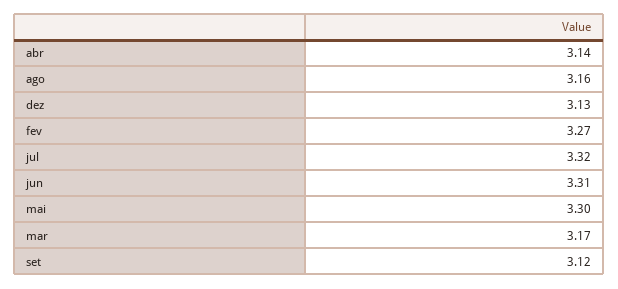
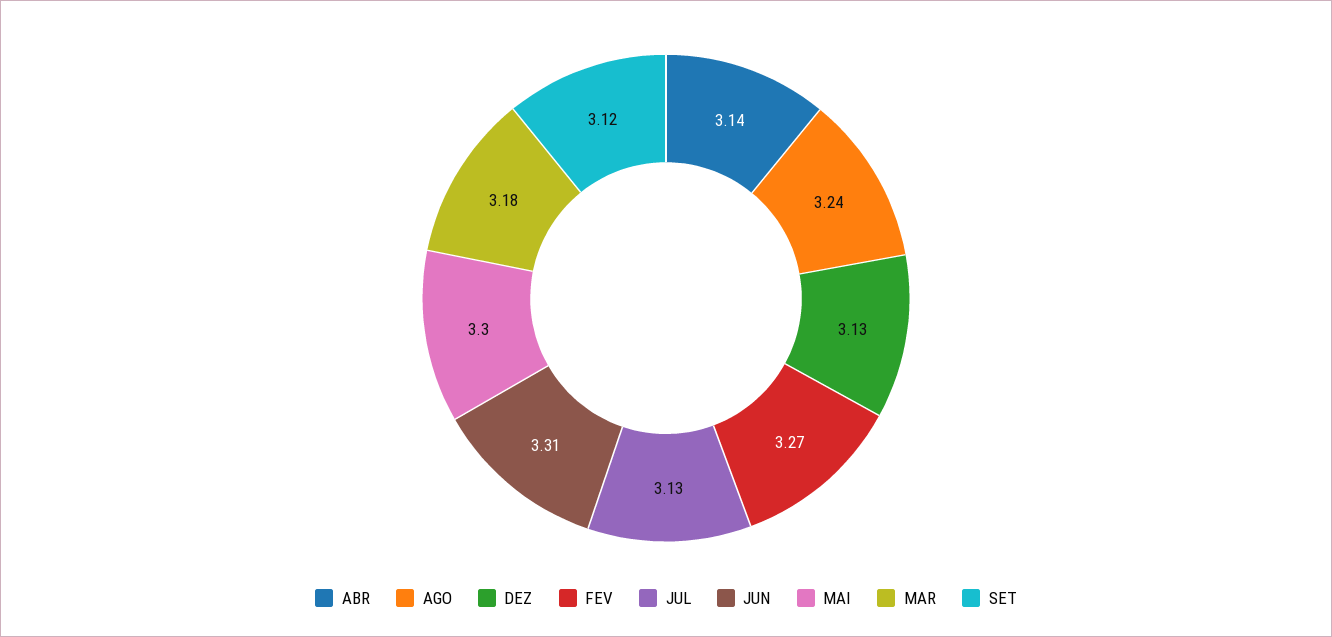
  {
    "abr": 3.14,
-   "ago": 3.16,
+   "ago": 3.24,
    "dez": 3.13,
    "fev": 3.27,
-   "jul": 3.32,
+   "jul": 3.13,
    "jun": 3.31,
    "mai": 3.3,
-   "mar": 3.17,
+   "mar": 3.18,
    "set": 3.12
  }

